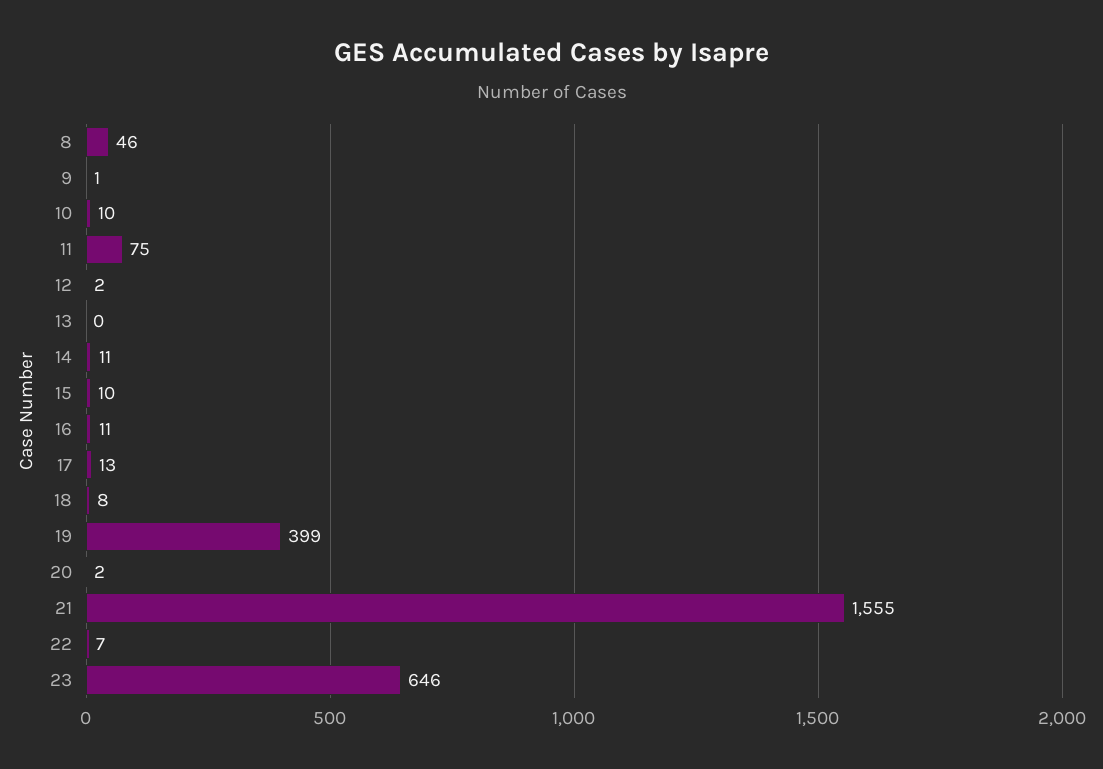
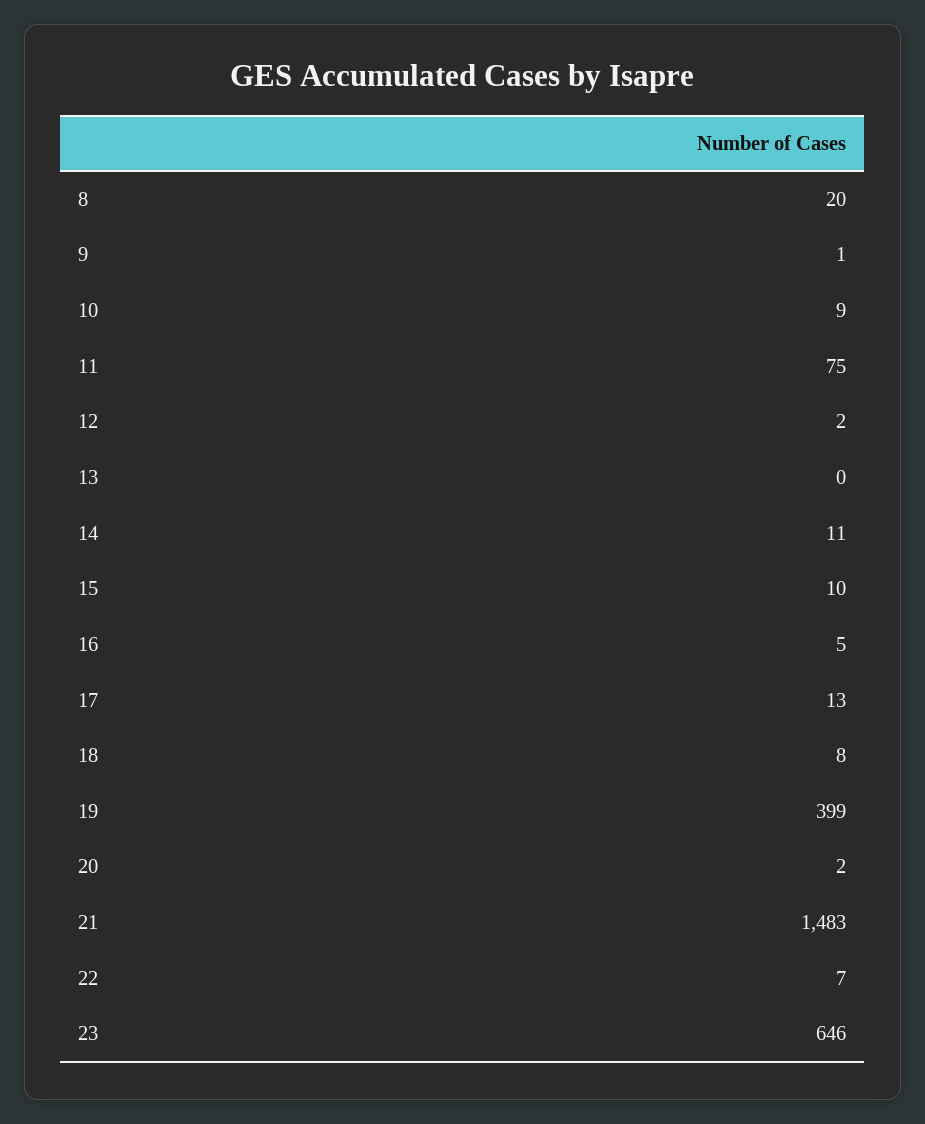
  {
-   "8": 46,
+   "8": 20,
    "9": 1,
-   "10": 10,
+   "10": 9,
    "11": 75,
    "12": 2,
    "13": 0,
    "14": 11,
    "15": 10,
-   "16": 11,
+   "16": 5,
    "17": 13,
    "18": 8,
    "19": 399,
    "20": 2,
-   "21": 1555,
+   "21": 1483,
    "22": 7,
    "23": 646
  }

